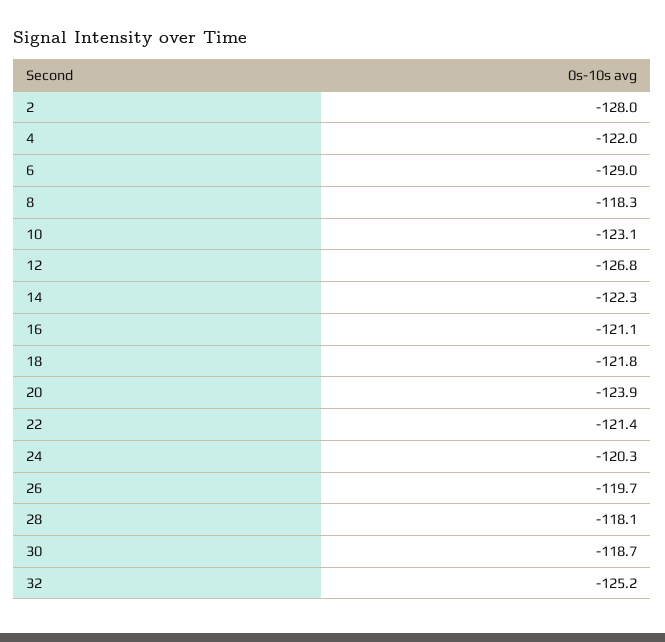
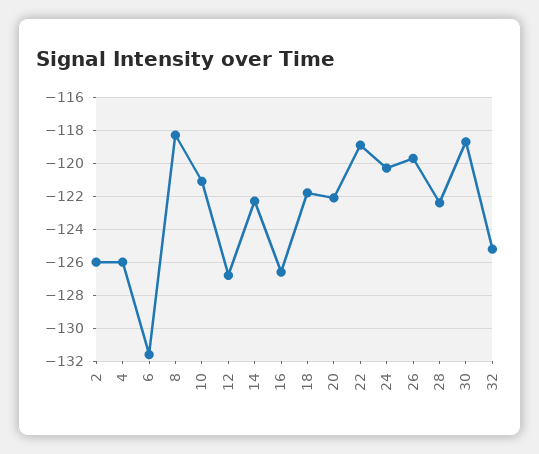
  {
-   "2": -128,
+   "2": -126,
-   "4": -122,
+   "4": -126,
-   "6": -129,
+   "6": -131.5,
    "8": -118.3,
-   "10": -123.1,
+   "10": -121,
    "12": -126.8,
    "14": -122.3,
-   "16": -121.1,
+   "16": -126.5,
    "18": -121.8,
-   "20": -123.9,
+   "20": -122,
-   "22": -121.4,
+   "22": -119,
    "24": -120.3,
    "26": -119.7,
-   "28": -118.1,
+   "28": -122.5,
    "30": -118.7,
    "32": -125.2
  }

